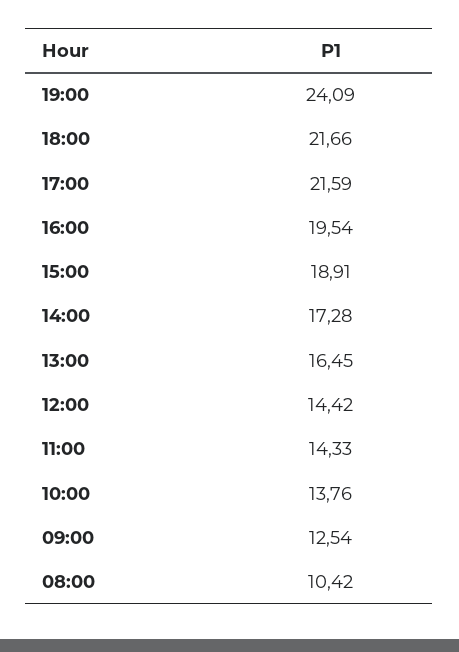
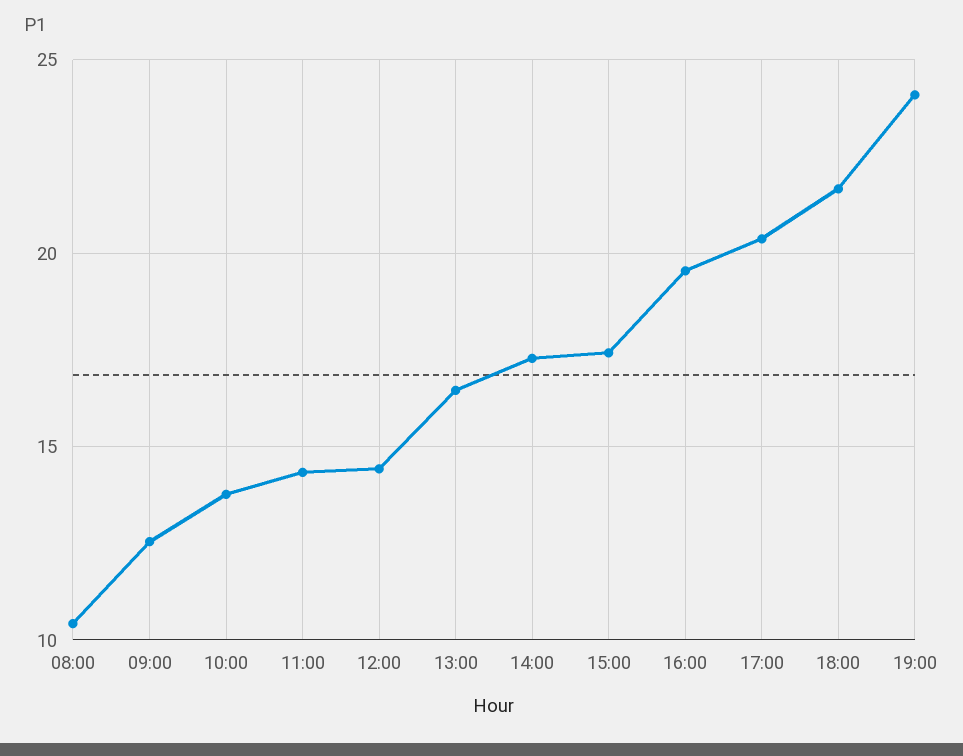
  {
    "19:00": 24.09,
    "18:00": 21.66,
-   "17:00": 21.59,
+   "17:00": 20.5,
    "16:00": 19.54,
-   "15:00": 18.91,
+   "15:00": 17.5,
    "14:00": 17.28,
    "13:00": 16.45,
    "12:00": 14.42,
    "11:00": 14.33,
    "10:00": 13.76,
    "09:00": 12.54,
    "08:00": 10.42
  }

